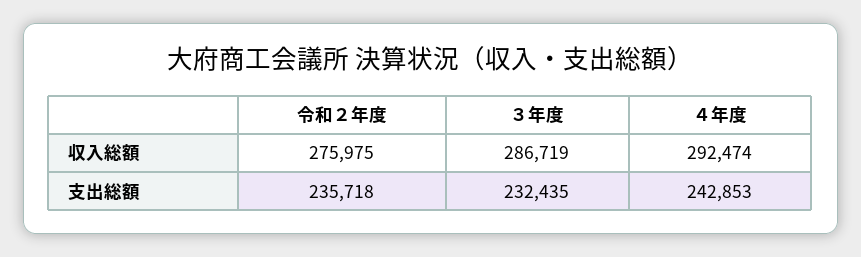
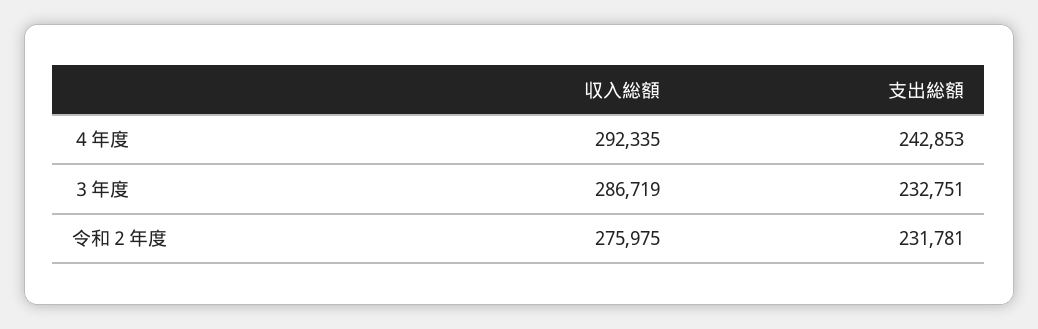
  {
    "令和２年度": {
      "収入総額": 275975,
-     "支出総額": 235718
+     "支出総額": 231781
    },
    "３年度": {
      "収入総額": 286719,
-     "支出総額": 232435
+     "支出総額": 232751
    },
    "４年度": {
-     "収入総額": 292474,
+     "収入総額": 292335,
      "支出総額": 242853
    }
  }

